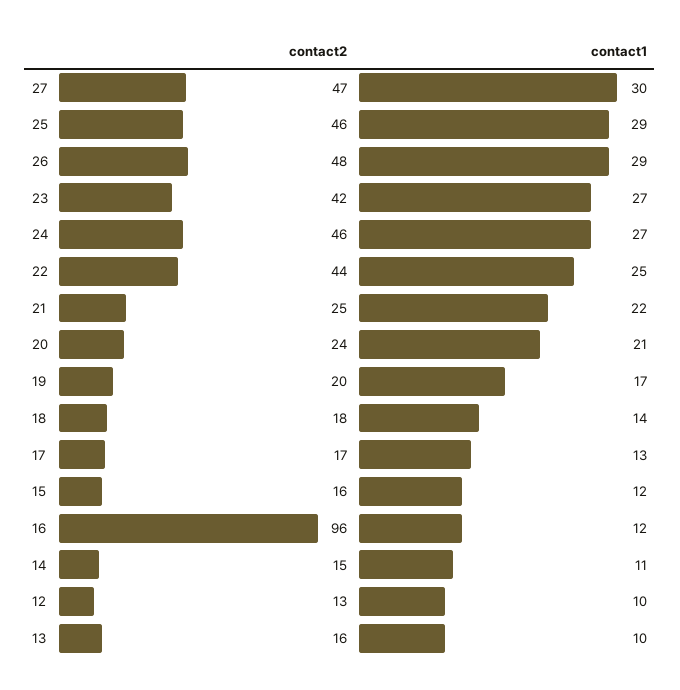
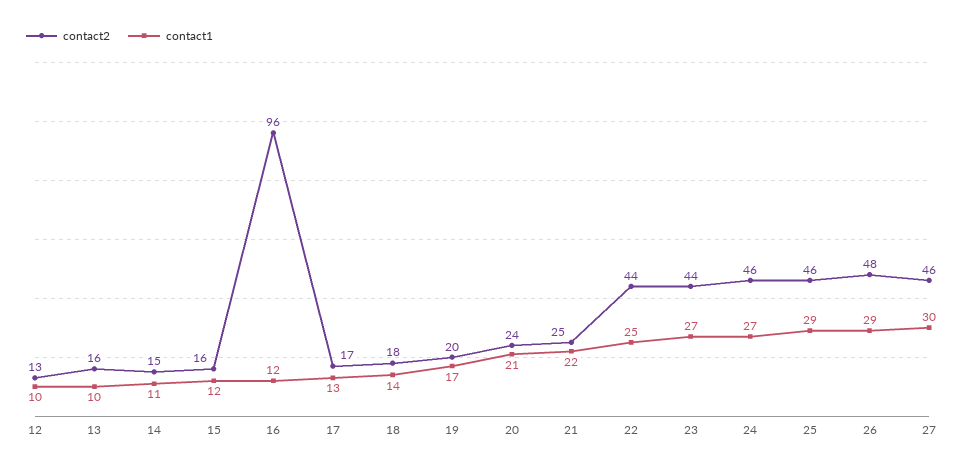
  {
    "contact2": {
-     "27": 47,
+     "27": 46,
      "25": 46,
      "26": 48,
-     "23": 42,
+     "23": 44,
      "24": 46,
      "22": 44,
      "21": 25,
      "20": 24,
      "19": 20,
      "18": 18,
      "17": 17,
      "15": 16,
      "16": 96,
      "14": 15,
      "12": 13,
      "13": 16
    },
    "contact1": {
      "27": 30,
      "25": 29,
      "26": 29,
      "23": 27,
      "24": 27,
      "22": 25,
      "21": 22,
      "20": 21,
      "19": 17,
      "18": 14,
      "17": 13,
      "15": 12,
      "16": 12,
      "14": 11,
      "12": 10,
      "13": 10
    }
  }

